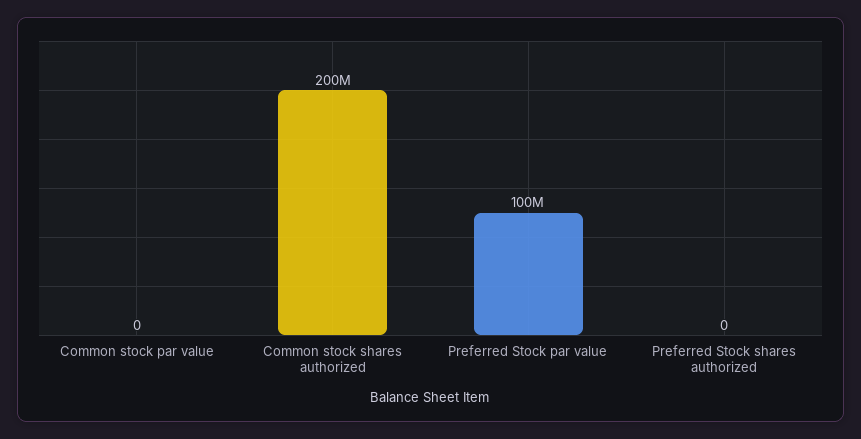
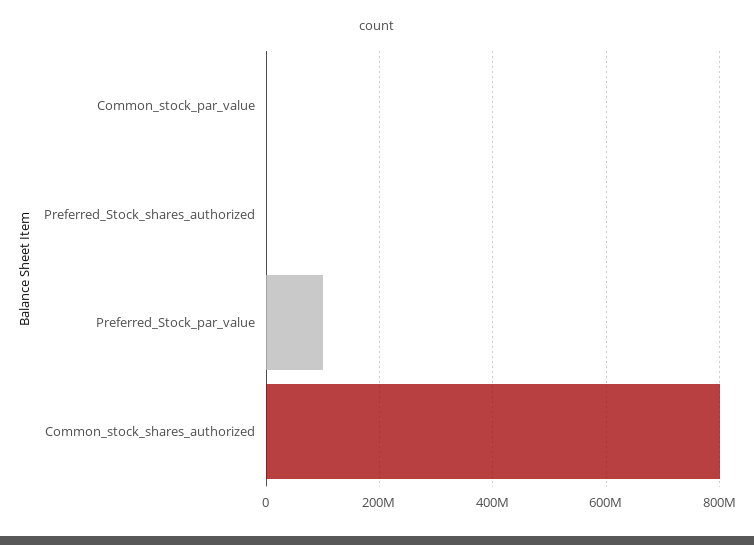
  {
    "Common stock par value": 0,
-   "Common stock shares authorized": 200000000,
+   "Common stock shares authorized": 800000000,
    "Preferred Stock par value": 100000000,
    "Preferred Stock shares authorized": 0
  }

